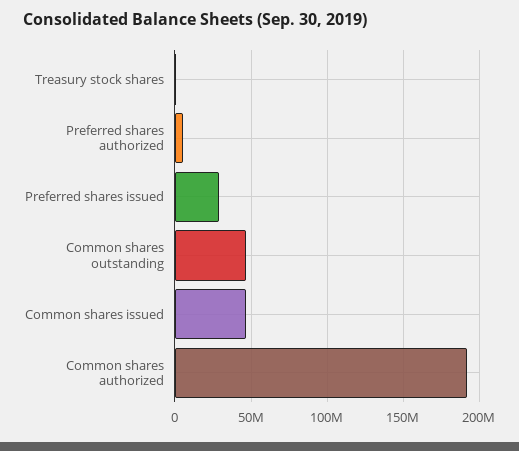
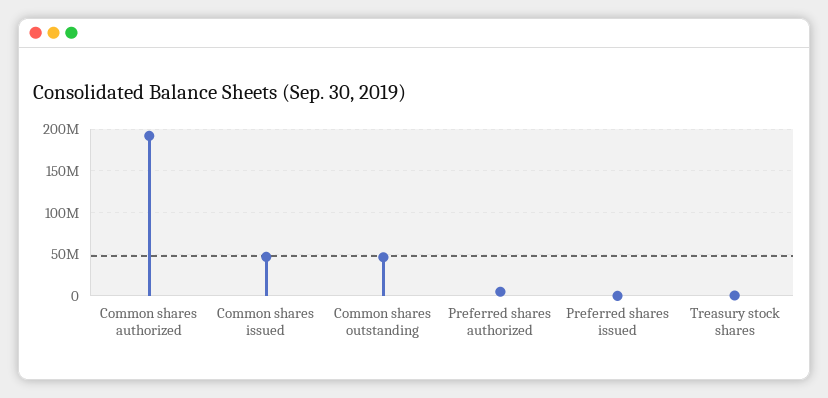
  {
    "Treasury stock shares": 0,
    "Preferred shares authorized": 5000000,
-   "Preferred shares issued": 30000000,
+   "Preferred shares issued": 0,
    "Common shares outstanding": 45000000,
    "Common shares issued": 45000000,
    "Common shares authorized": 190000000
  }

